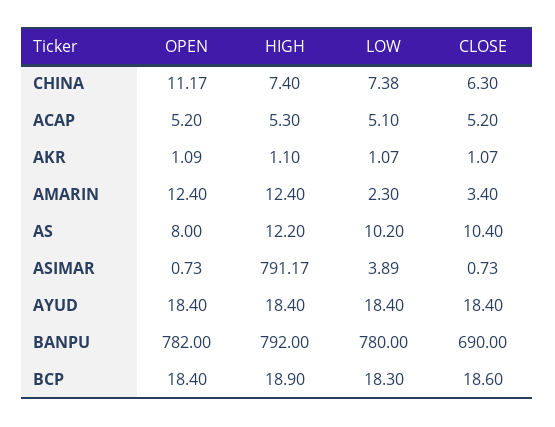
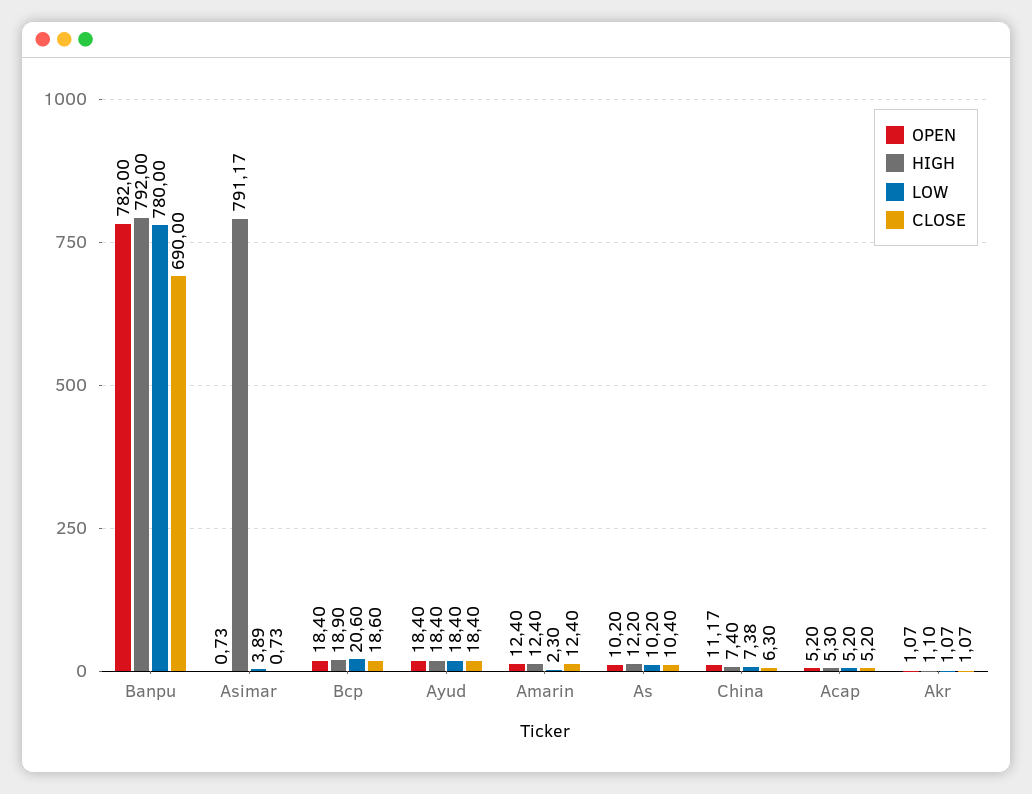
  {
    "OPEN": {
      "CHINA": 11.17,
      "ACAP": 5.2,
-     "AKR": 1.09,
+     "AKR": 1.07,
      "AMARIN": 12.4,
-     "AS": 8,
+     "AS": 10.2,
      "ASIMAR": 0.73,
      "AYUD": 18.4,
      "BANPU": 782,
      "BCP": 18.4
    },
    "HIGH": {
      "CHINA": 7.4,
      "ACAP": 5.3,
      "AKR": 1.1,
      "AMARIN": 12.4,
      "AS": 12.2,
      "ASIMAR": 791.17,
      "AYUD": 18.4,
      "BANPU": 792,
      "BCP": 18.9
    },
    "LOW": {
      "CHINA": 7.38,
-     "ACAP": 5.1,
+     "ACAP": 5.2,
      "AKR": 1.07,
      "AMARIN": 2.3,
      "AS": 10.2,
      "ASIMAR": 3.89,
      "AYUD": 18.4,
      "BANPU": 780,
-     "BCP": 18.3
+     "BCP": 20.6
    },
    "CLOSE": {
      "CHINA": 6.3,
      "ACAP": 5.2,
      "AKR": 1.07,
-     "AMARIN": 3.4,
+     "AMARIN": 12.4,
      "AS": 10.4,
      "ASIMAR": 0.73,
      "AYUD": 18.4,
      "BANPU": 690,
      "BCP": 18.6
    }
  }

